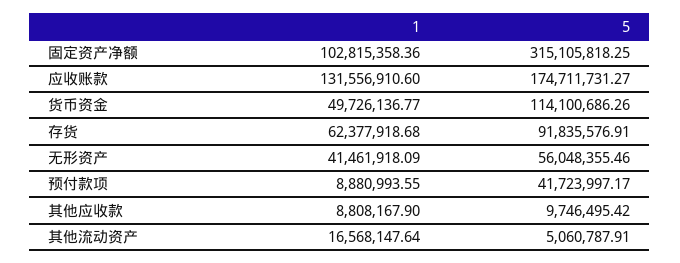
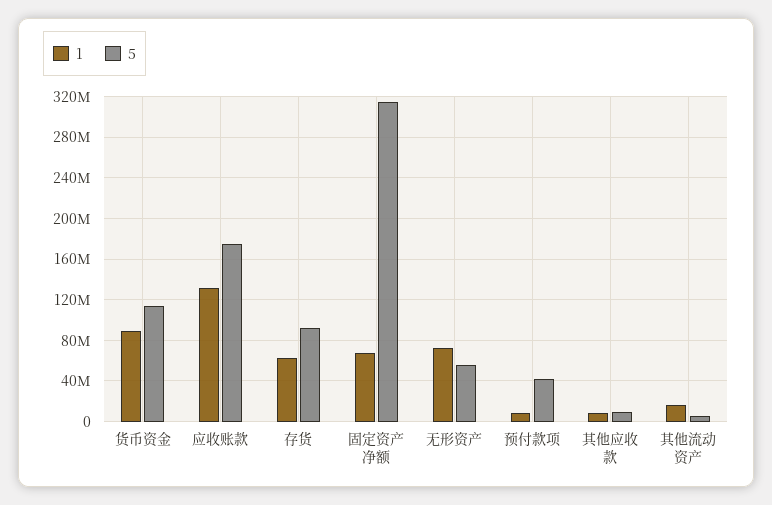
  {
    "1": {
-     "固定资产净额": 102815358.36,
+     "固定资产净额": 70000000,
      "应收账款": 131556910.6,
-     "货币资金": 49726136.77,
+     "货币资金": 90000000,
      "存货": 62377918.68,
-     "无形资产": 41461918.09,
+     "无形资产": 70000000,
      "预付款项": 8880993.55,
      "其他应收款": 8808167.9,
      "其他流动资产": 16568147.64
    },
    "5": {
      "固定资产净额": 315105818.25,
      "应收账款": 174711731.27,
      "货币资金": 114100686.26,
      "存货": 91835576.91,
      "无形资产": 56048355.46,
      "预付款项": 41723997.17,
      "其他应收款": 9746495.42,
      "其他流动资产": 5060787.91
    }
  }

